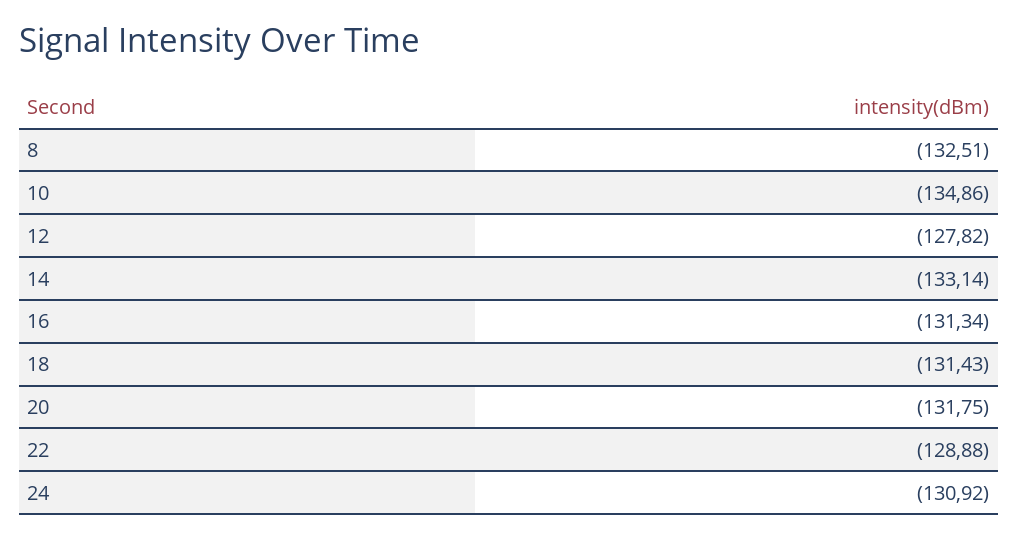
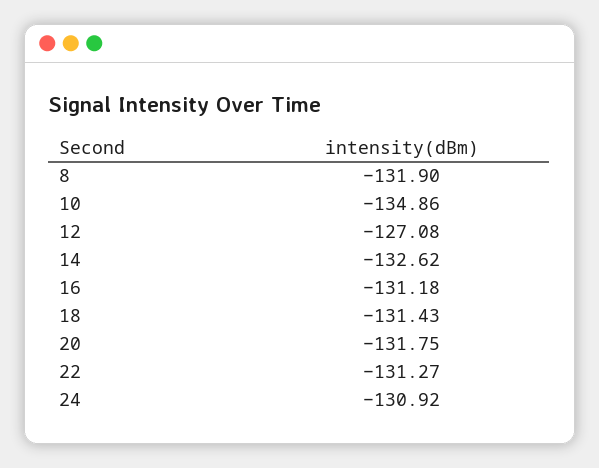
  {
-   "8": -132.51,
+   "8": -131.9,
    "10": -134.86,
-   "12": -127.82,
+   "12": -127.08,
-   "14": -133.14,
+   "14": -132.62,
-   "16": -131.34,
+   "16": -131.18,
    "18": -131.43,
    "20": -131.75,
-   "22": -128.88,
+   "22": -131.27,
    "24": -130.92
  }

